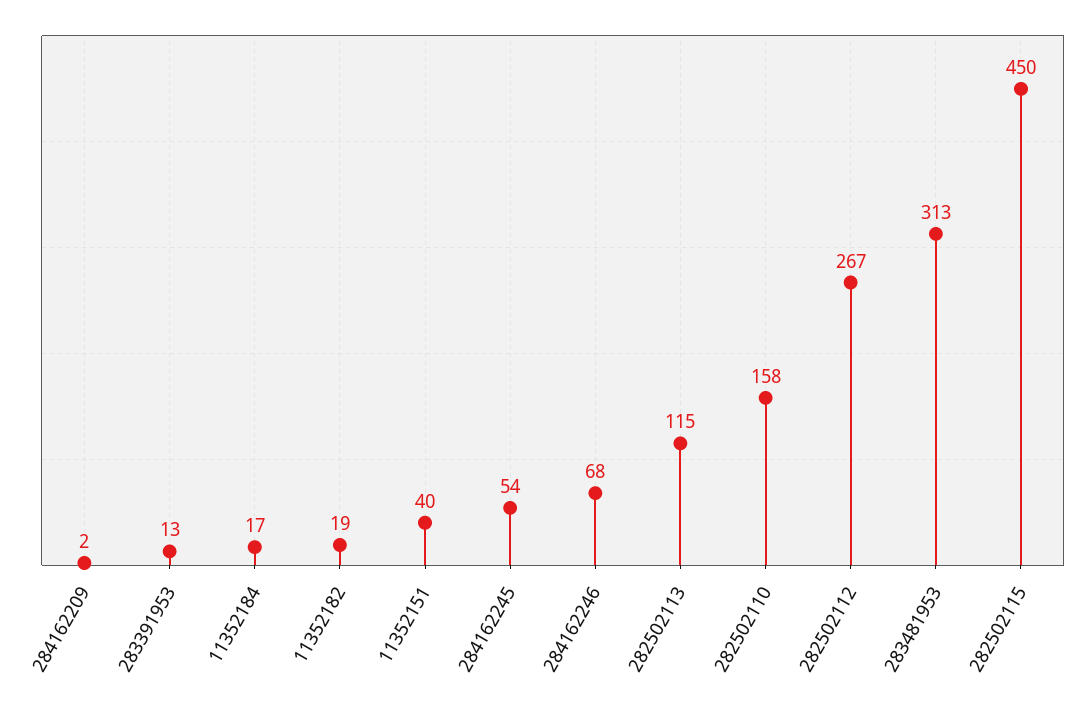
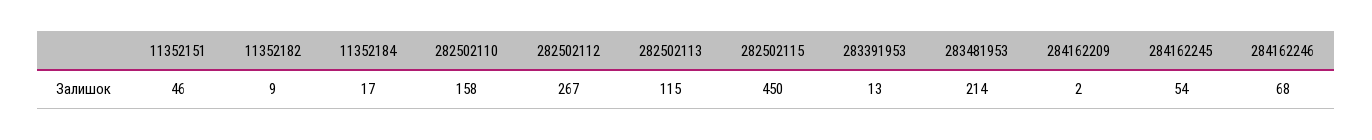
  {
    "284162209": 2,
    "283391953": 13,
    "11352184": 17,
-   "11352182": 19,
+   "11352182": 9,
-   "11352151": 40,
+   "11352151": 46,
    "284162245": 54,
    "284162246": 68,
    "282502113": 115,
    "282502110": 158,
    "282502112": 267,
-   "283481953": 313,
+   "283481953": 214,
    "282502115": 450
  }

